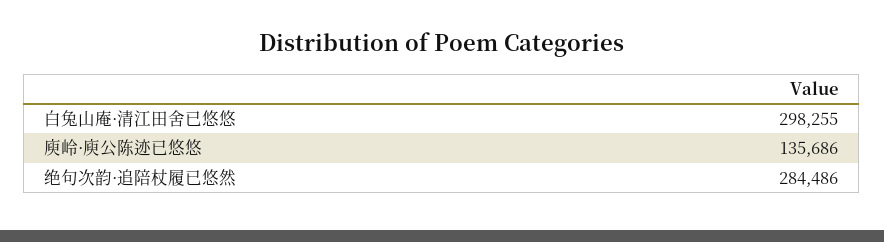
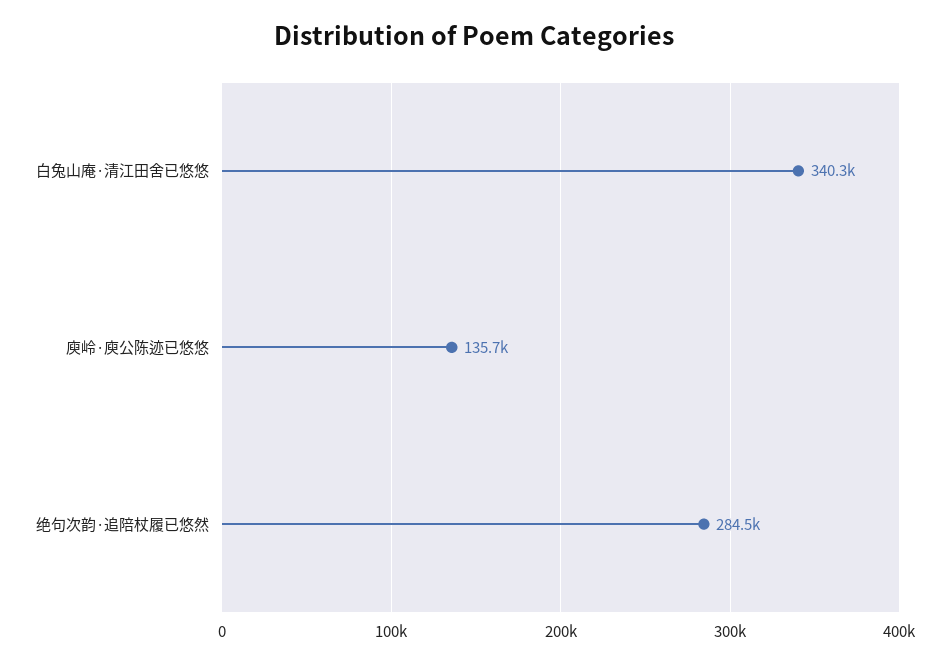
  {
-   "白兔山庵·清江田舍已悠悠": 298255,
+   "白兔山庵·清江田舍已悠悠": 340300,
    "庾岭·庾公陈迹已悠悠": 135686,
    "绝句次韵·追陪杖履已悠然": 284486
  }

